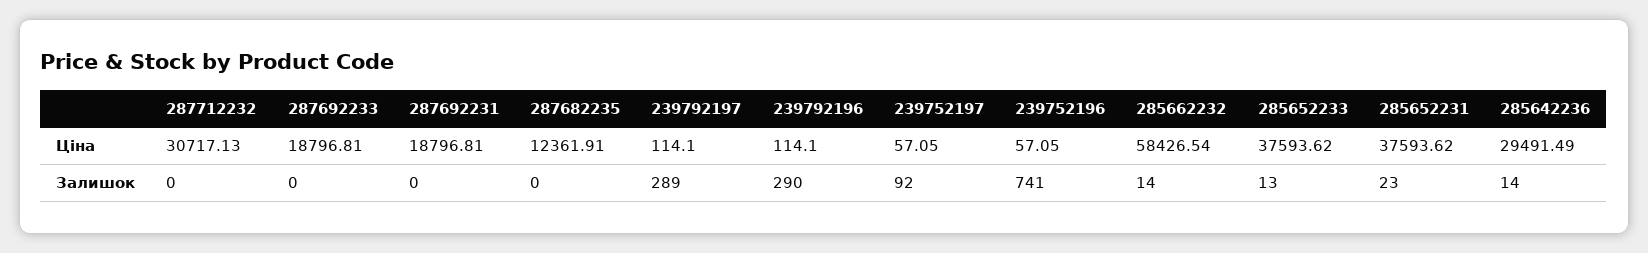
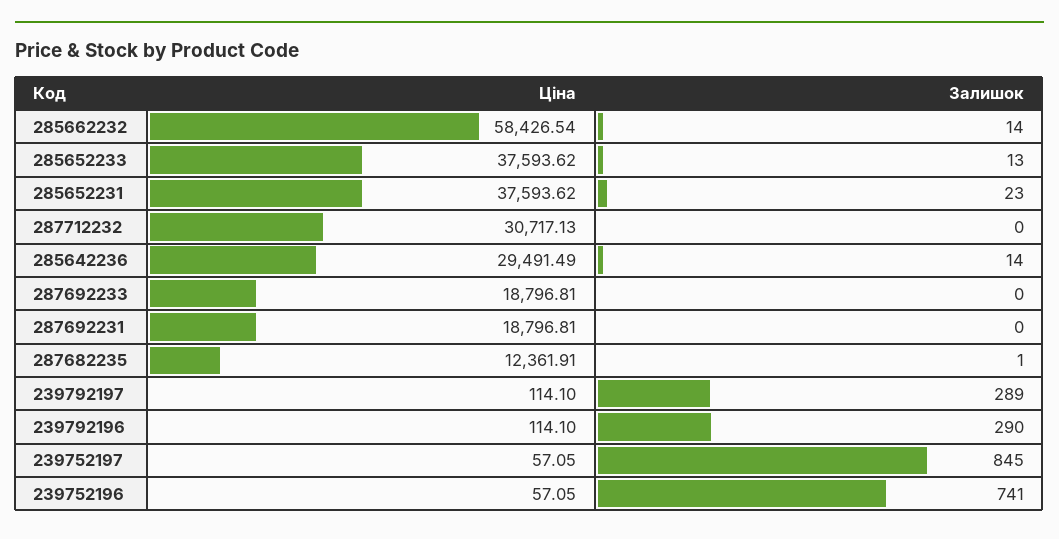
  {
    "287712232": {
      "Ціна": 30717.13,
      "Залишок": 0
    },
    "287692233": {
      "Ціна": 18796.81,
      "Залишок": 0
    },
    "287692231": {
      "Ціна": 18796.81,
      "Залишок": 0
    },
    "287682235": {
      "Ціна": 12361.91,
-     "Залишок": 0
+     "Залишок": 1
    },
    "239792197": {
      "Ціна": 114.1,
      "Залишок": 289
    },
    "239792196": {
      "Ціна": 114.1,
      "Залишок": 290
    },
    "239752197": {
      "Ціна": 57.05,
-     "Залишок": 92
+     "Залишок": 845
    },
    "239752196": {
      "Ціна": 57.05,
      "Залишок": 741
    },
    "285662232": {
      "Ціна": 58426.54,
      "Залишок": 14
    },
    "285652233": {
      "Ціна": 37593.62,
      "Залишок": 13
    },
    "285652231": {
      "Ціна": 37593.62,
      "Залишок": 23
    },
    "285642236": {
      "Ціна": 29491.49,
      "Залишок": 14
    }
  }

